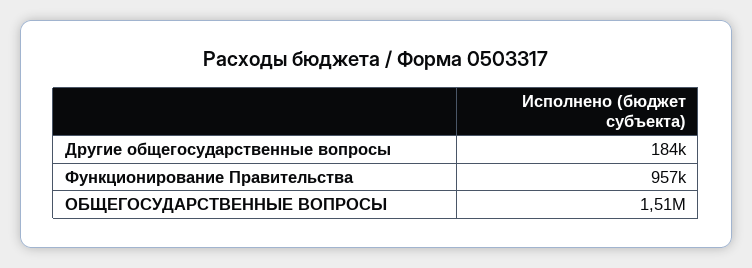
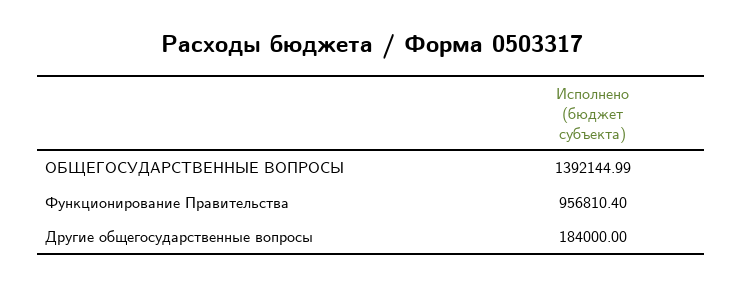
  {
    "Другие общегосударственные вопросы": 184000,
    "Функционирование Правительства": 956810.4,
-   "ОБЩЕГОСУДАРСТВЕННЫЕ ВОПРОСЫ": 1510000
+   "ОБЩЕГОСУДАРСТВЕННЫЕ ВОПРОСЫ": 1392144.99
  }

